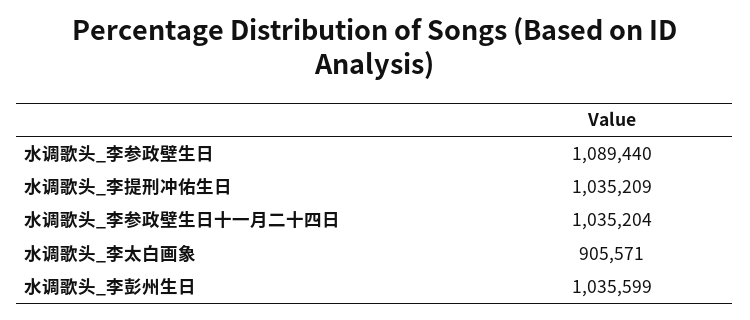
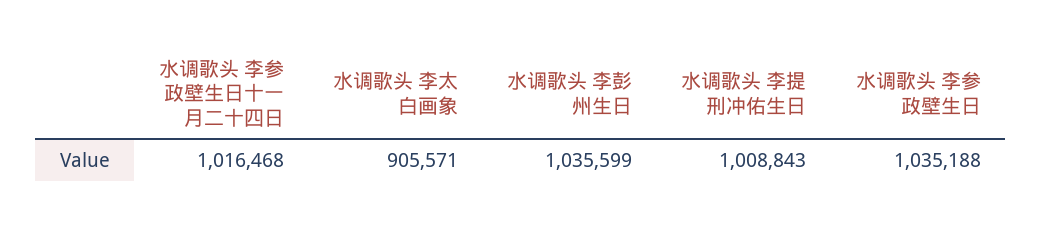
  {
-   "水调歌头_李参政壁生日": 1089440,
+   "水调歌头_李参政壁生日": 1035188,
-   "水调歌头_李提刑冲佑生日": 1035209,
+   "水调歌头_李提刑冲佑生日": 1008843,
-   "水调歌头_李参政壁生日十一月二十四日": 1035204,
+   "水调歌头_李参政壁生日十一月二十四日": 1016468,
    "水调歌头_李太白画象": 905571,
    "水调歌头_李彭州生日": 1035599
  }

